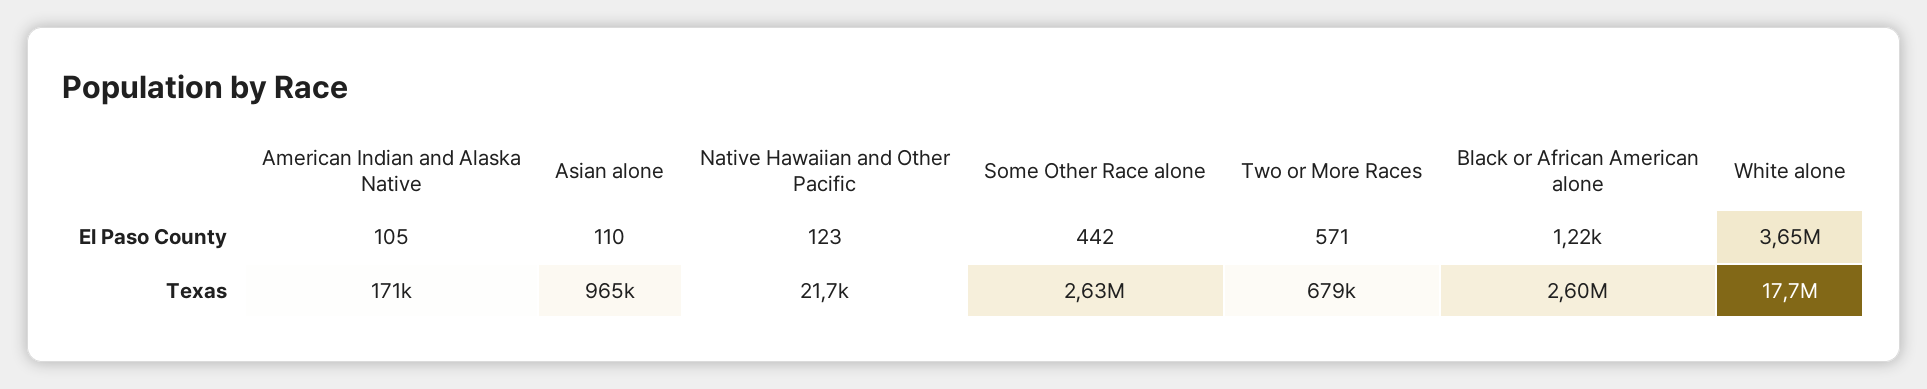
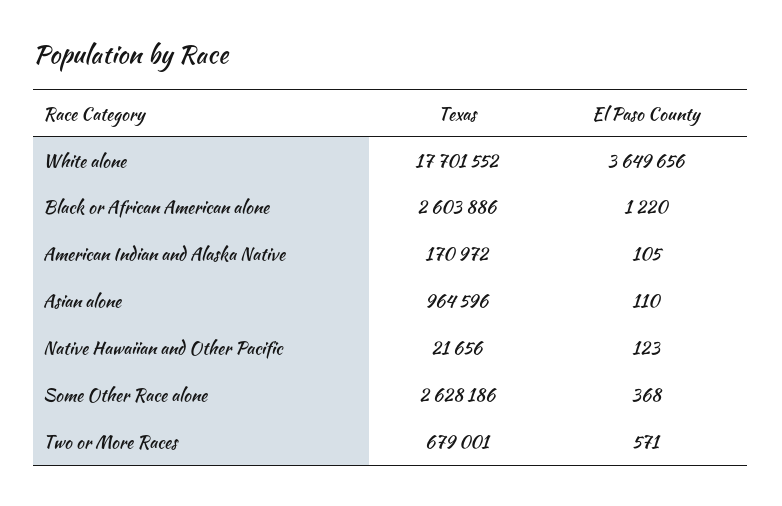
  {
    "American Indian and Alaska Native": {
      "El Paso County": 105,
      "Texas": 170972
    },
    "Asian alone": {
      "El Paso County": 110,
      "Texas": 964596
    },
    "Native Hawaiian and Other Pacific": {
      "El Paso County": 123,
      "Texas": 21656
    },
    "Some Other Race alone": {
-     "El Paso County": 442,
+     "El Paso County": 368,
      "Texas": 2628186
    },
    "Two or More Races": {
      "El Paso County": 571,
      "Texas": 679001
    },
    "Black or African American alone": {
      "El Paso County": 1220,
      "Texas": 2603886
    },
    "White alone": {
      "El Paso County": 3649656,
      "Texas": 17701552
    }
  }

